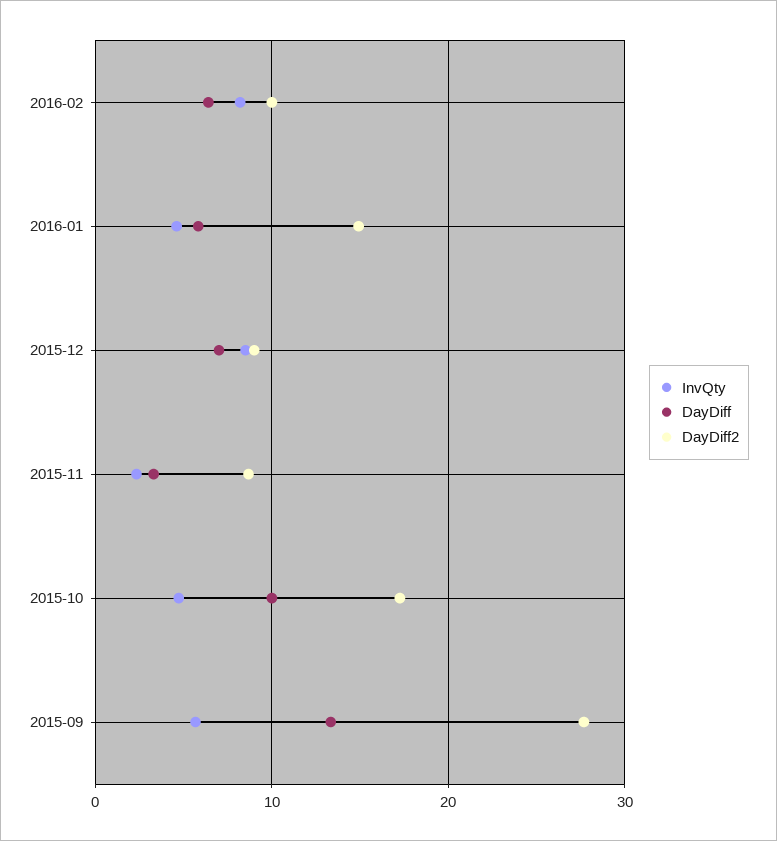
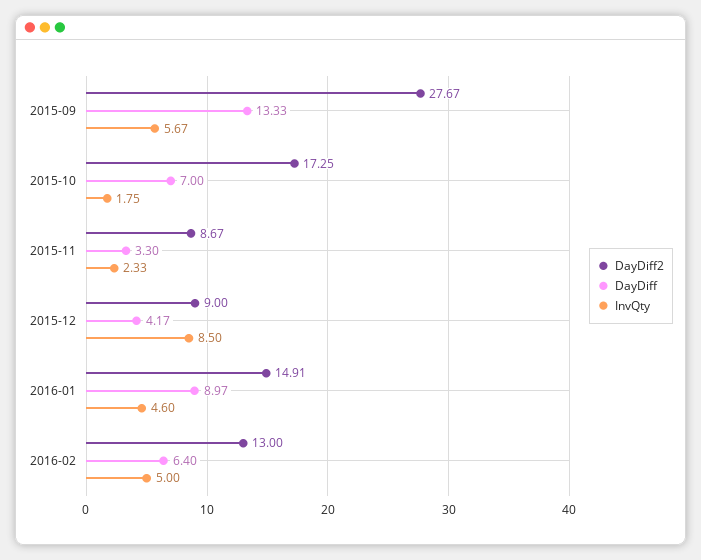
  {
    "InvQty": {
-     "2016-02": 8,
+     "2016-02": 5,
      "2016-01": 4.6,
      "2015-12": 8.5,
      "2015-11": 2.33,
-     "2015-10": 5,
+     "2015-10": 1.75,
      "2015-09": 5.67
    },
    "DayDiff": {
      "2016-02": 6.4,
-     "2016-01": 6,
+     "2016-01": 8.97,
-     "2015-12": 7,
+     "2015-12": 4.17,
      "2015-11": 3.3,
-     "2015-10": 10,
+     "2015-10": 7,
      "2015-09": 13.33
    },
    "DayDiff2": {
-     "2016-02": 10,
+     "2016-02": 13,
      "2016-01": 14.91,
      "2015-12": 9,
      "2015-11": 8.67,
      "2015-10": 17.25,
      "2015-09": 27.67
    }
  }

